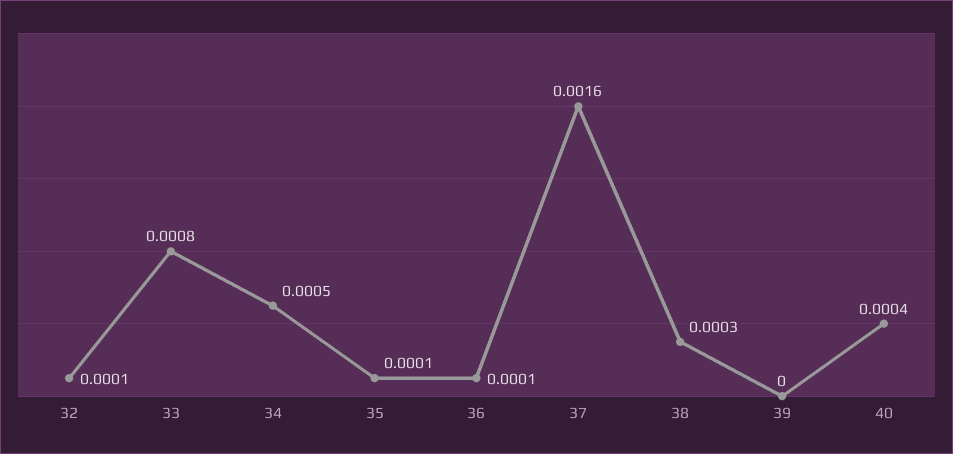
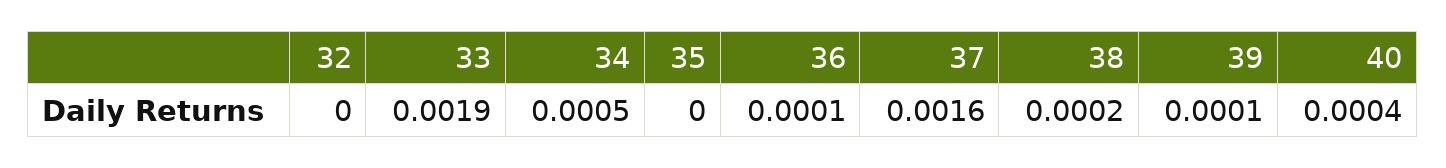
  {
-   "32": 0.0001,
+   "32": 0,
-   "33": 0.0008,
+   "33": 0.0019,
    "34": 0.0005,
-   "35": 0.0001,
+   "35": 0,
    "36": 0.0001,
    "37": 0.0016,
-   "38": 0.0003,
+   "38": 0.0002,
-   "39": 0,
+   "39": 0.0001,
    "40": 0.0004
  }

